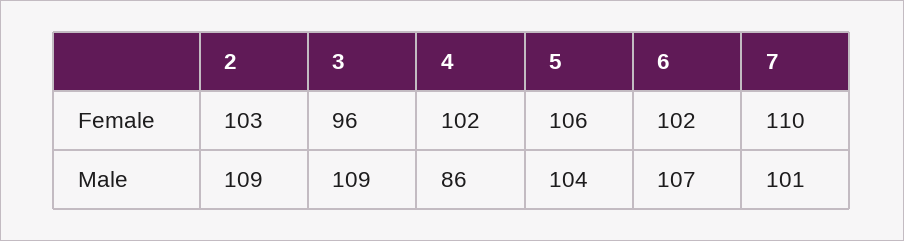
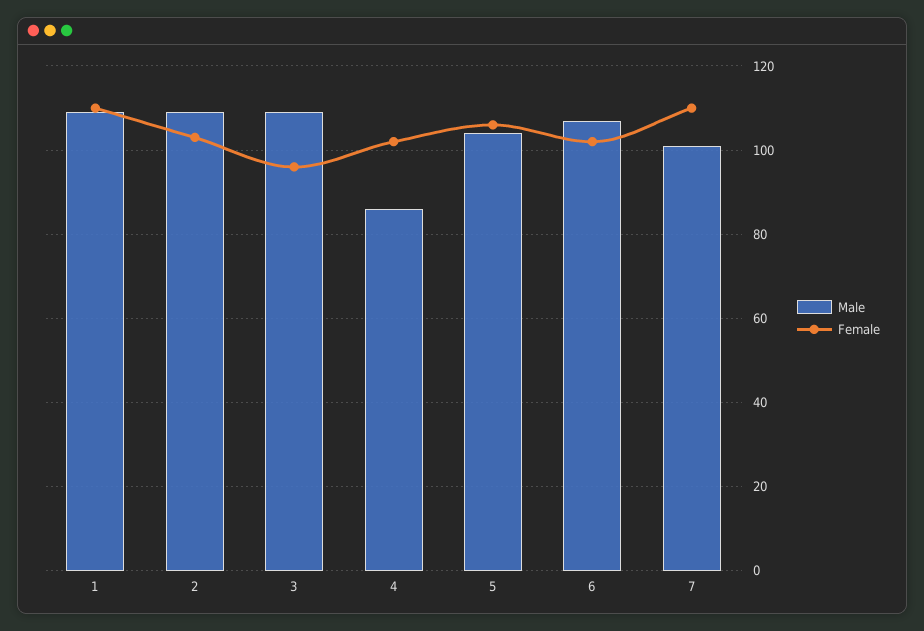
  {
    "Female": {
      "2": 103,
      "3": 96,
      "4": 102,
      "5": 106,
      "6": 102,
-     "7": 110
+     "7": 110,
+     "1": 110
    },
    "Male": {
      "2": 109,
      "3": 109,
      "4": 86,
      "5": 104,
      "6": 107,
-     "7": 101
+     "7": 101,
+     "1": 110
    }
  }

